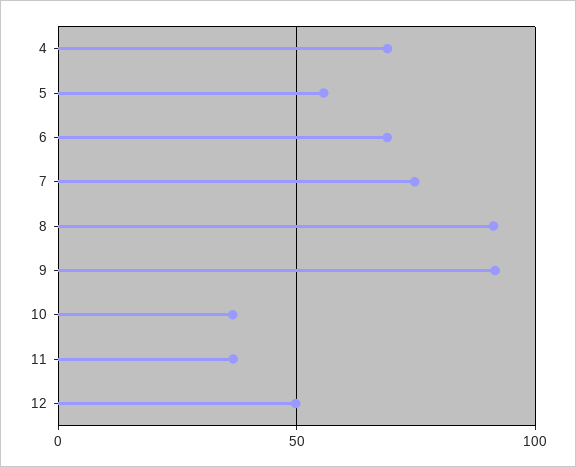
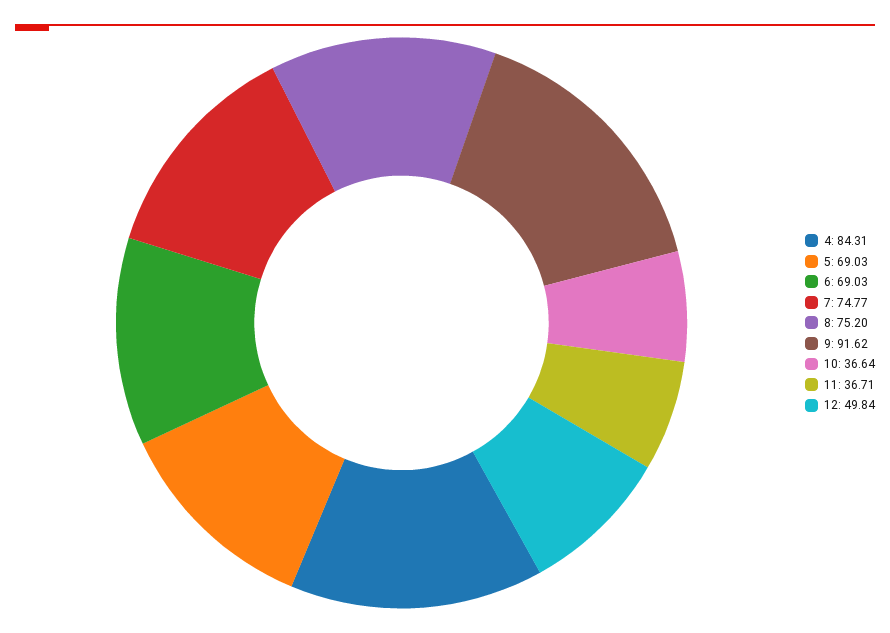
  {
-   "4": 70,
+   "4": 84.31,
-   "5": 55,
+   "5": 69.03,
    "6": 69.03,
    "7": 74.77,
-   "8": 90,
+   "8": 75.2,
    "9": 91.62,
    "10": 36.64,
    "11": 36.71,
    "12": 49.84
  }

